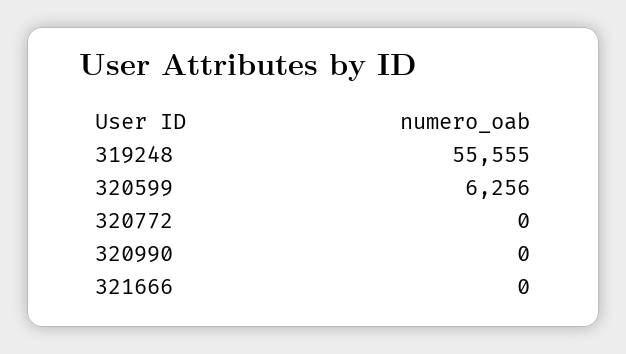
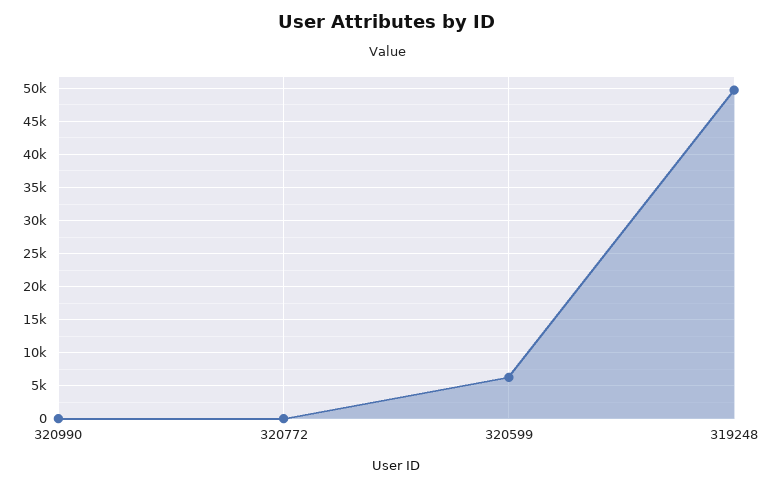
  {
-   "319248": 55555,
+   "319248": 50000,
    "320599": 6256,
    "320772": 0,
-   "320990": 0,
+   "320990": 0
-   "321666": 0
  }

